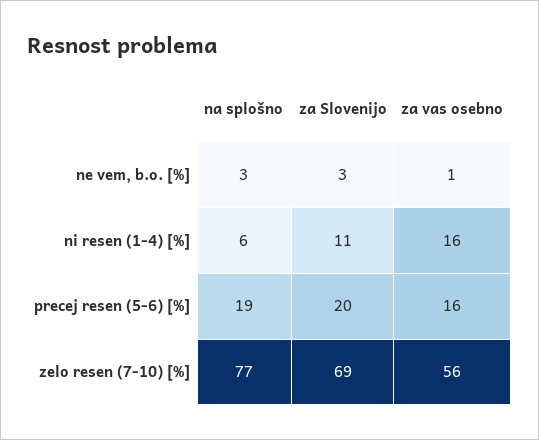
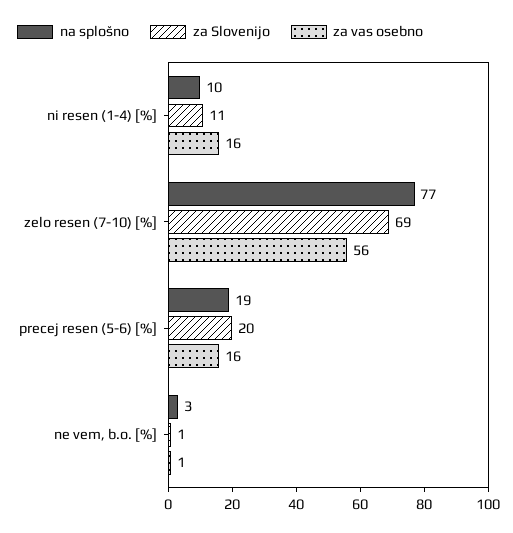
  {
    "na splošno": {
      "ne vem, b.o. [%]": 3,
-     "ni resen (1-4) [%]": 6,
+     "ni resen (1-4) [%]": 10,
      "precej resen (5-6) [%]": 19,
      "zelo resen (7-10) [%]": 77
    },
    "za Slovenijo": {
-     "ne vem, b.o. [%]": 3,
+     "ne vem, b.o. [%]": 1,
      "ni resen (1-4) [%]": 11,
      "precej resen (5-6) [%]": 20,
      "zelo resen (7-10) [%]": 69
    },
    "za vas osebno": {
      "ne vem, b.o. [%]": 1,
      "ni resen (1-4) [%]": 16,
      "precej resen (5-6) [%]": 16,
      "zelo resen (7-10) [%]": 56
    }
  }

